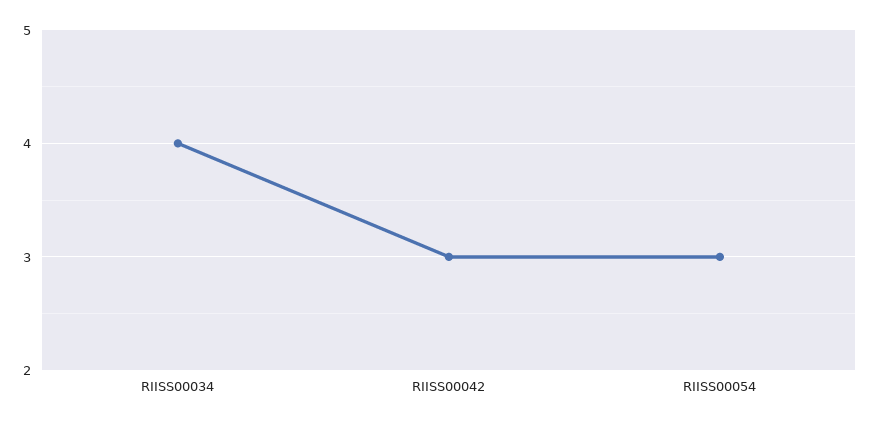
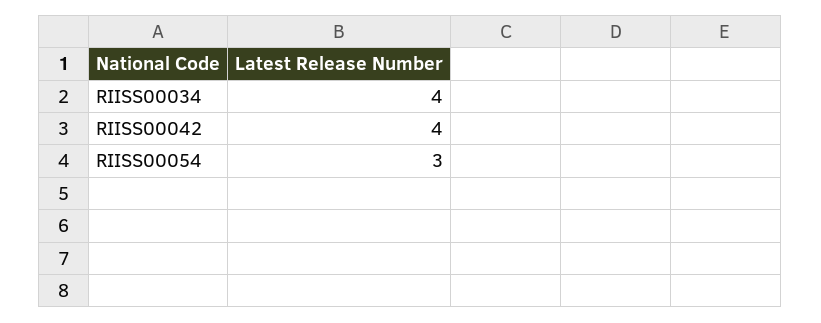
  {
    "RIISS00034": 4,
-   "RIISS00042": 3,
+   "RIISS00042": 4,
    "RIISS00054": 3
  }

